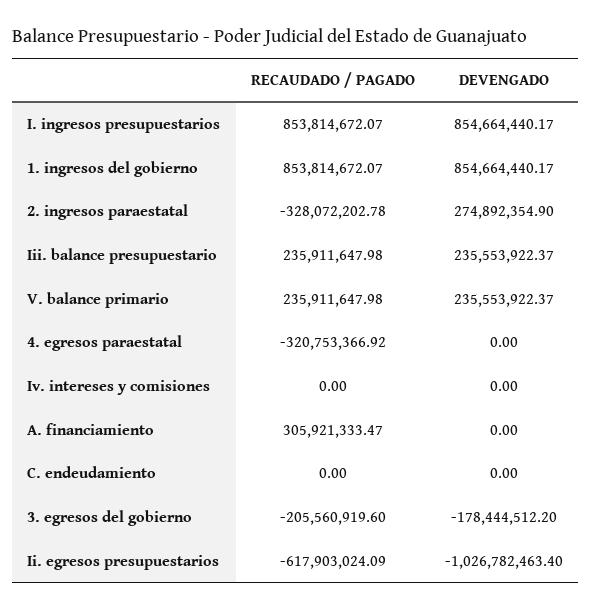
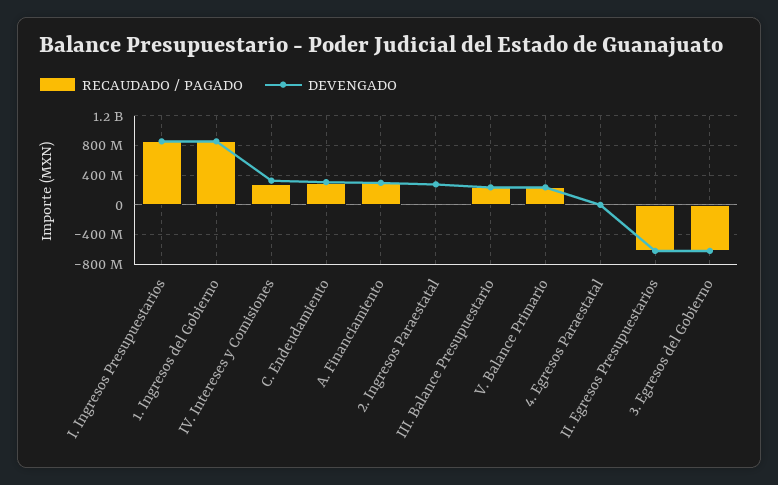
  {
    "RECAUDADO / PAGADO": {
      "I. ingresos presupuestarios": 853814672.07,
      "1. ingresos del gobierno": 853814672.07,
-     "2. ingresos paraestatal": -328072202.78,
+     "2. ingresos paraestatal": 0,
      "Iii. balance presupuestario": 235911647.98,
      "V. balance primario": 235911647.98,
-     "4. egresos paraestatal": -320753366.92,
+     "4. egresos paraestatal": 0,
-     "Iv. intereses y comisiones": 0,
+     "Iv. intereses y comisiones": 300000000,
      "A. financiamiento": 305921333.47,
-     "C. endeudamiento": 0,
+     "C. endeudamiento": 300000000,
-     "3. egresos del gobierno": -205560919.6,
+     "3. egresos del gobierno": -600000000,
      "Ii. egresos presupuestarios": -617903024.09
    },
    "DEVENGADO": {
      "I. ingresos presupuestarios": 854664440.17,
      "1. ingresos del gobierno": 854664440.17,
      "2. ingresos paraestatal": 274892354.9,
      "Iii. balance presupuestario": 235553922.37,
      "V. balance primario": 235553922.37,
      "4. egresos paraestatal": 0,
-     "Iv. intereses y comisiones": 0,
+     "Iv. intereses y comisiones": 300000000,
-     "A. financiamiento": 0,
+     "A. financiamiento": 300000000,
-     "C. endeudamiento": 0,
+     "C. endeudamiento": 300000000,
-     "3. egresos del gobierno": -178444512.2,
+     "3. egresos del gobierno": -600000000,
-     "Ii. egresos presupuestarios": -1026782463.4
+     "Ii. egresos presupuestarios": -600000000
    }
  }

